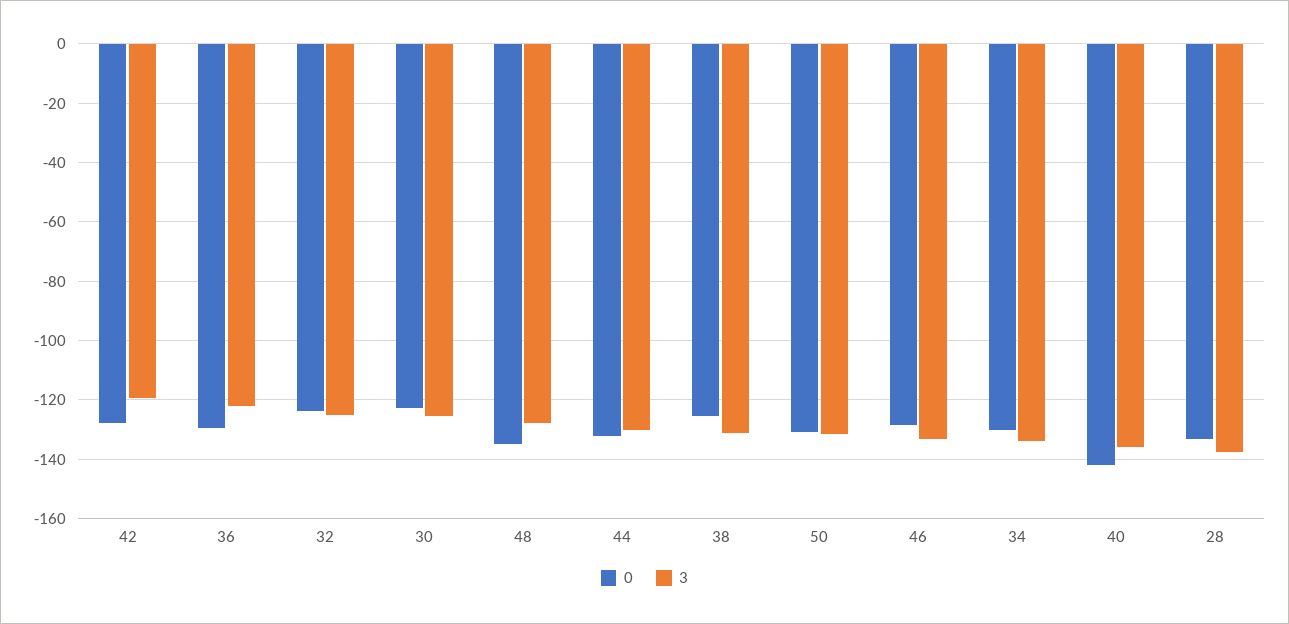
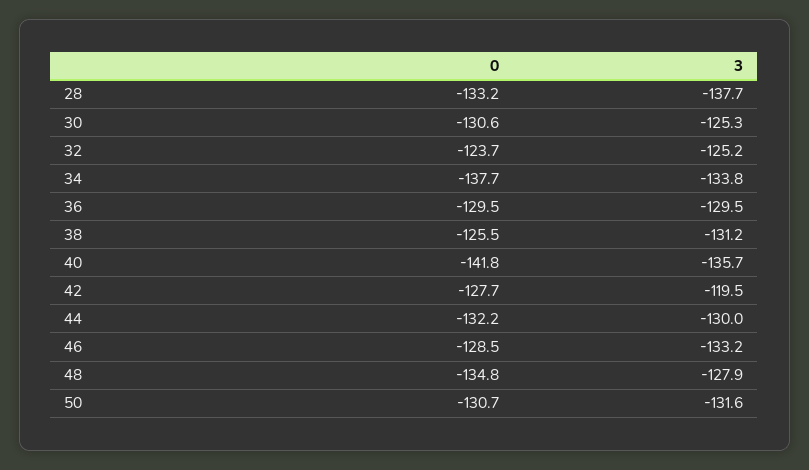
  {
    "0": {
      "42": -127.7,
      "36": -129.5,
      "32": -123.7,
-     "30": -122.5,
+     "30": -130.6,
      "48": -134.8,
      "44": -132.2,
      "38": -125.5,
      "50": -130.7,
      "46": -128.5,
-     "34": -130,
+     "34": -137.7,
      "40": -141.8,
      "28": -133.2
    },
    "3": {
      "42": -119.5,
-     "36": -122.5,
+     "36": -129.5,
      "32": -125.2,
      "30": -125.3,
      "48": -127.9,
      "44": -130,
      "38": -131.2,
      "50": -131.6,
      "46": -133.2,
      "34": -133.8,
      "40": -135.7,
      "28": -137.7
    }
  }

